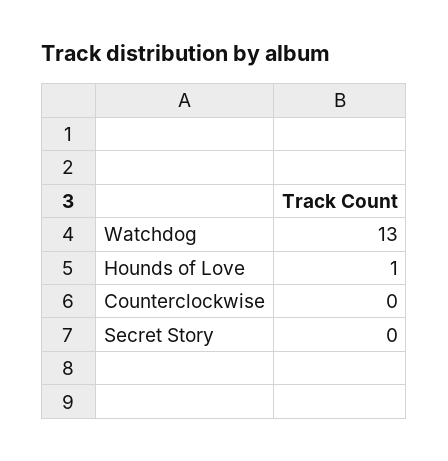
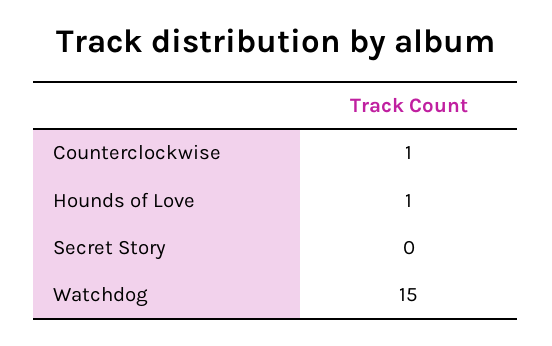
  {
-   "Watchdog": 13,
+   "Watchdog": 15,
    "Hounds of Love": 1,
-   "Counterclockwise": 0,
+   "Counterclockwise": 1,
    "Secret Story": 0
  }

